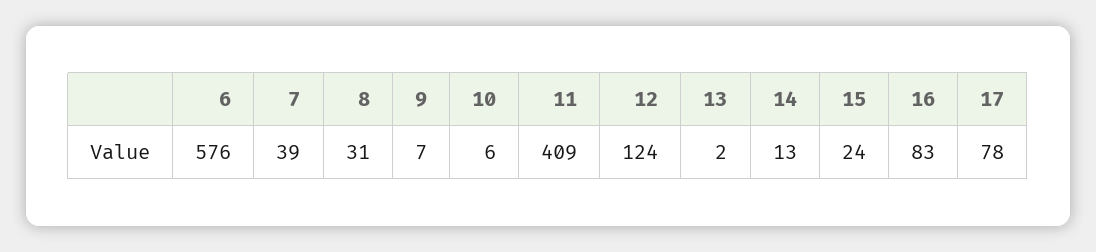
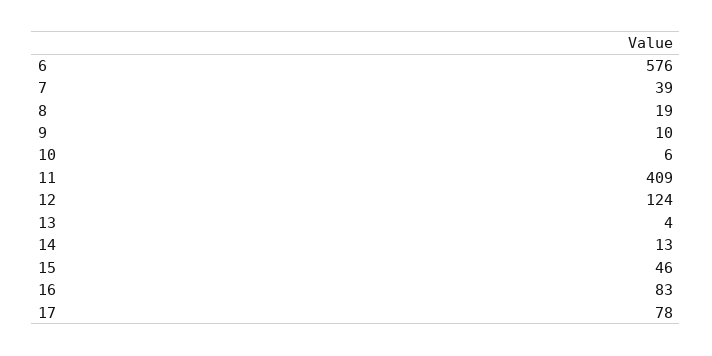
  {
    "6": 576,
    "7": 39,
-   "8": 31,
+   "8": 19,
-   "9": 7,
+   "9": 10,
    "10": 6,
    "11": 409,
    "12": 124,
-   "13": 2,
+   "13": 4,
    "14": 13,
-   "15": 24,
+   "15": 46,
    "16": 83,
    "17": 78
  }

